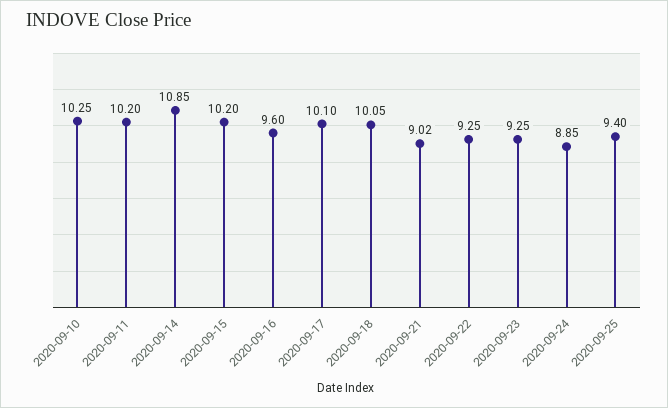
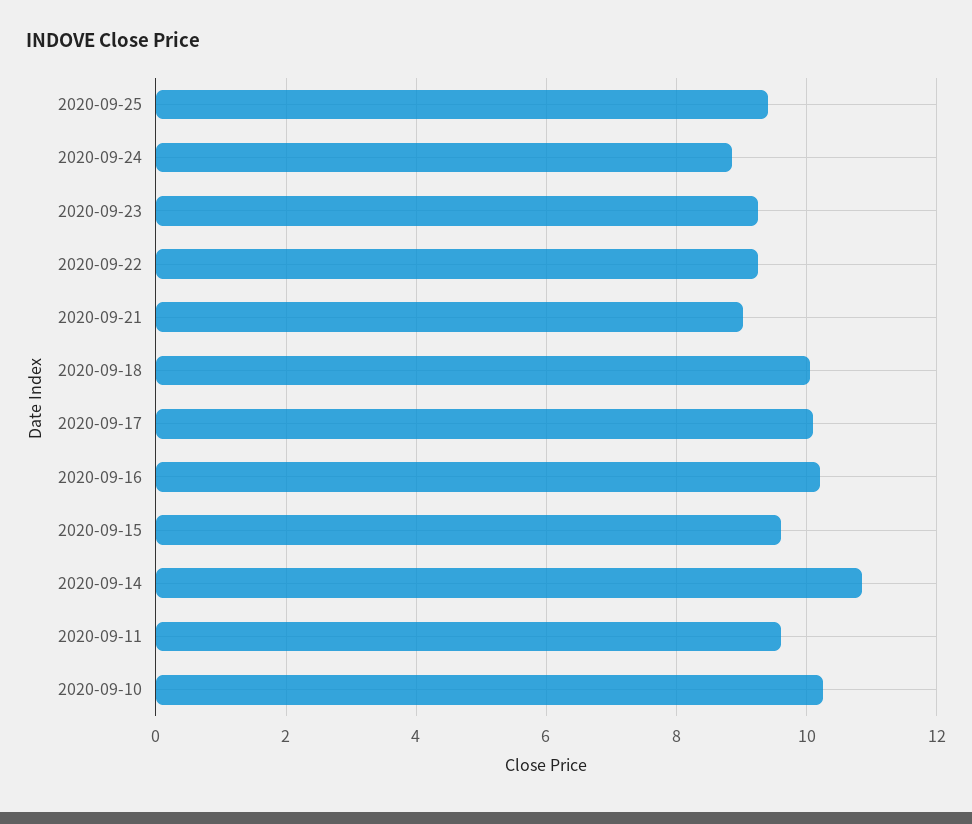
  {
    "2020-09-10": 10.25,
-   "2020-09-11": 10.2,
+   "2020-09-11": 9.6,
    "2020-09-14": 10.85,
-   "2020-09-15": 10.2,
+   "2020-09-15": 9.6,
-   "2020-09-16": 9.6,
+   "2020-09-16": 10.2,
    "2020-09-17": 10.1,
    "2020-09-18": 10.05,
    "2020-09-21": 9.02,
    "2020-09-22": 9.25,
    "2020-09-23": 9.25,
    "2020-09-24": 8.85,
    "2020-09-25": 9.4
  }

